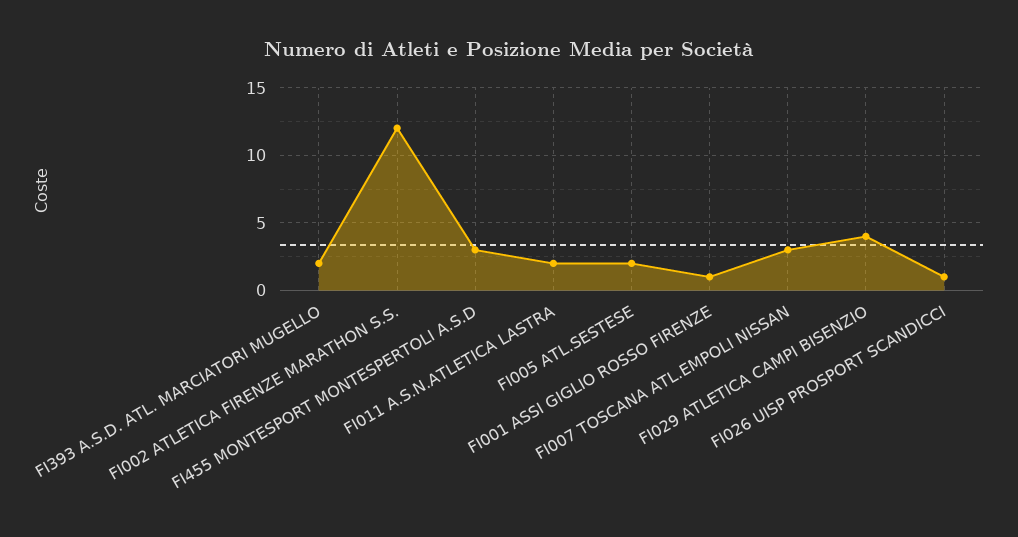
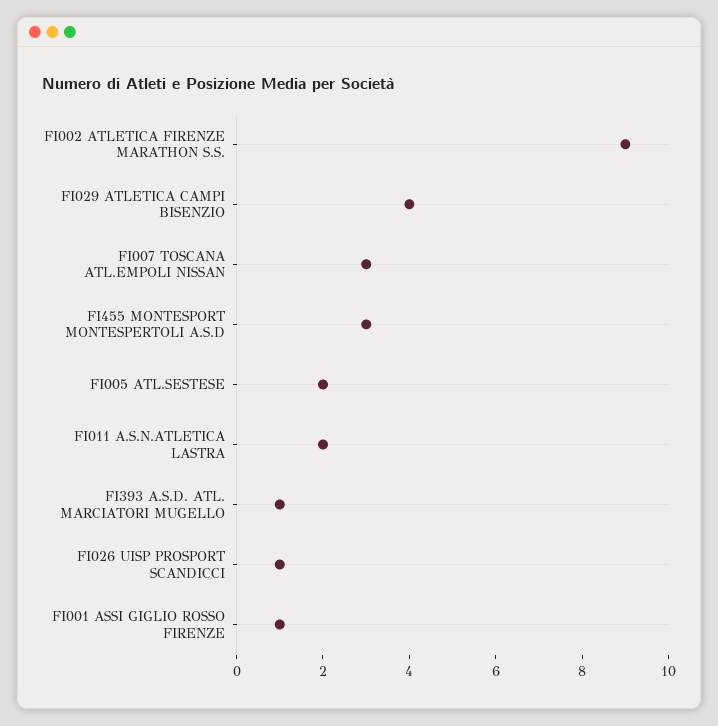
  {
-   "FI393 A.S.D. ATL. MARCIATORI MUGELLO": 2,
+   "FI393 A.S.D. ATL. MARCIATORI MUGELLO": 1,
-   "FI002 ATLETICA FIRENZE MARATHON S.S.": 12,
+   "FI002 ATLETICA FIRENZE MARATHON S.S.": 9,
    "FI455 MONTESPORT MONTESPERTOLI A.S.D": 3,
    "FI011 A.S.N.ATLETICA LASTRA": 2,
    "FI005 ATL.SESTESE": 2,
    "FI001 ASSI GIGLIO ROSSO FIRENZE": 1,
    "FI007 TOSCANA ATL.EMPOLI NISSAN": 3,
    "FI029 ATLETICA CAMPI BISENZIO": 4,
    "FI026 UISP PROSPORT SCANDICCI": 1
  }

